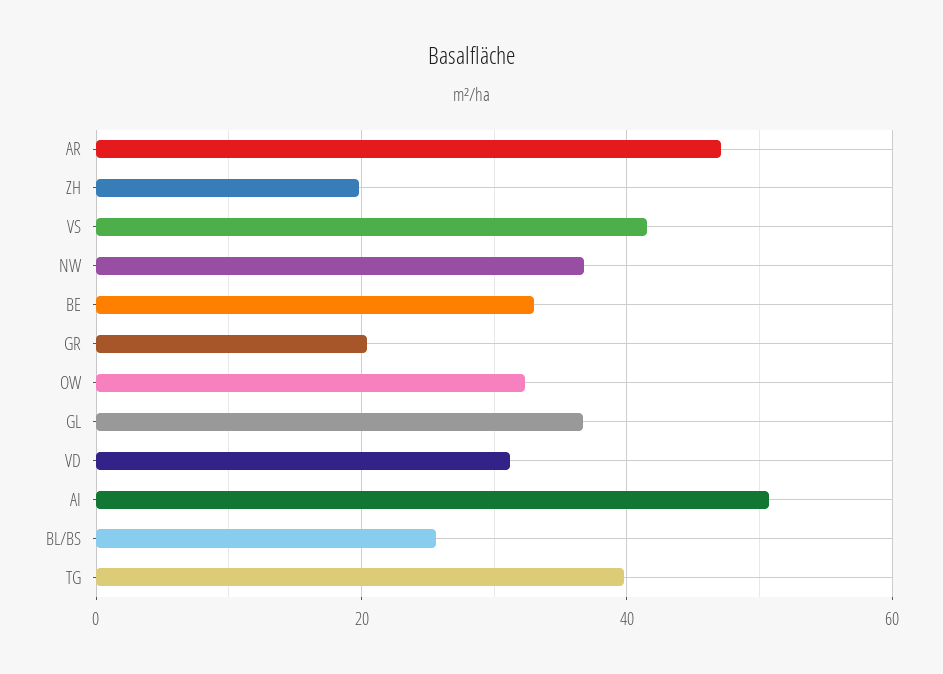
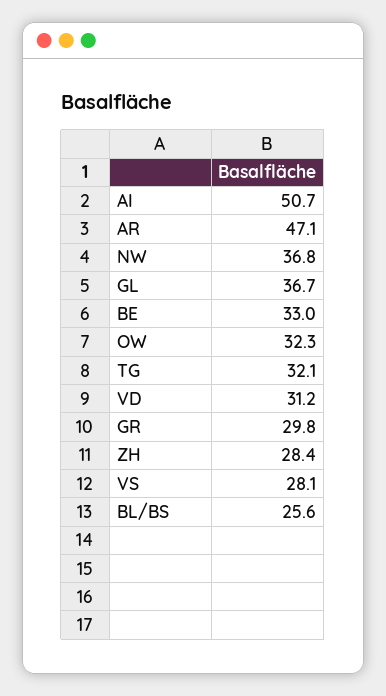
  {
    "AR": 47.1,
-   "ZH": 20,
+   "ZH": 28.4,
-   "VS": 42,
+   "VS": 28.1,
    "NW": 36.8,
    "BE": 33,
-   "GR": 20,
+   "GR": 29.8,
    "OW": 32.3,
    "GL": 36.7,
    "VD": 31.2,
    "AI": 50.7,
    "BL/BS": 25.6,
-   "TG": 40
+   "TG": 32.1
  }

